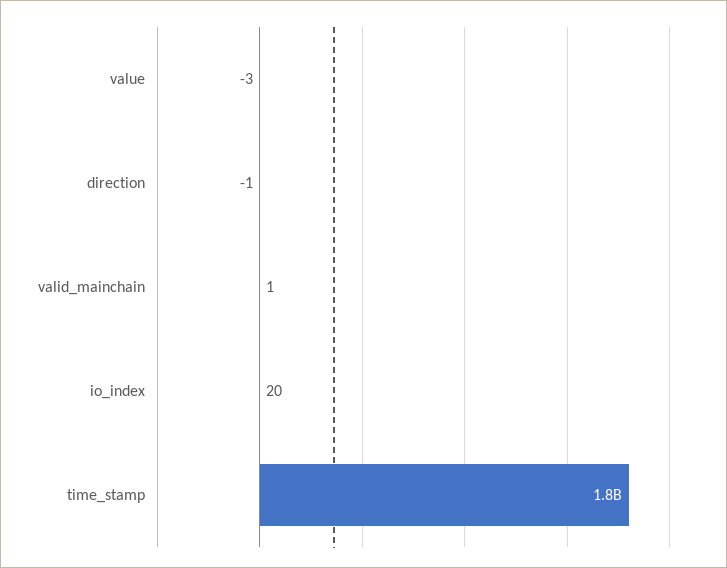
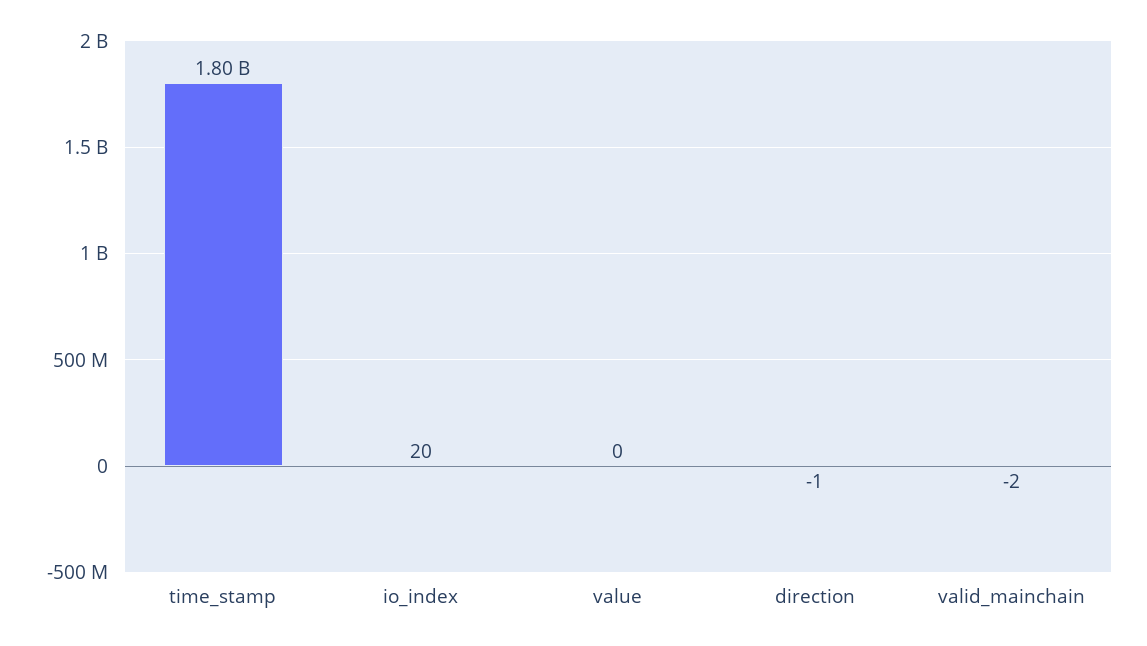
  {
-   "value": -3,
+   "value": 0,
    "direction": -1,
-   "valid_mainchain": 1,
+   "valid_mainchain": -2,
    "io_index": 20,
    "time_stamp": 1800000000
  }

